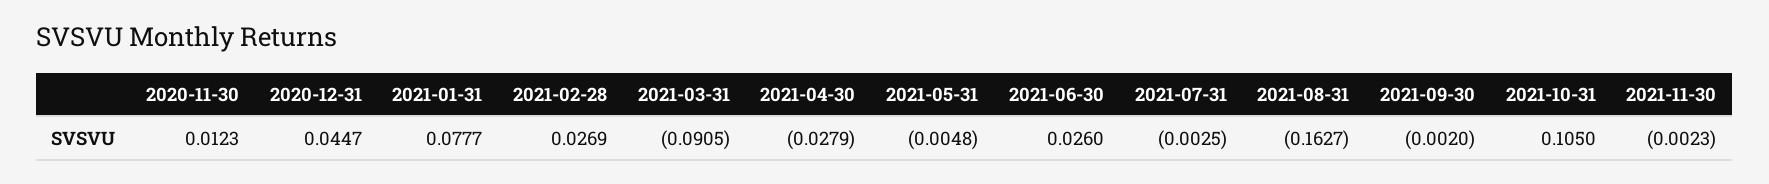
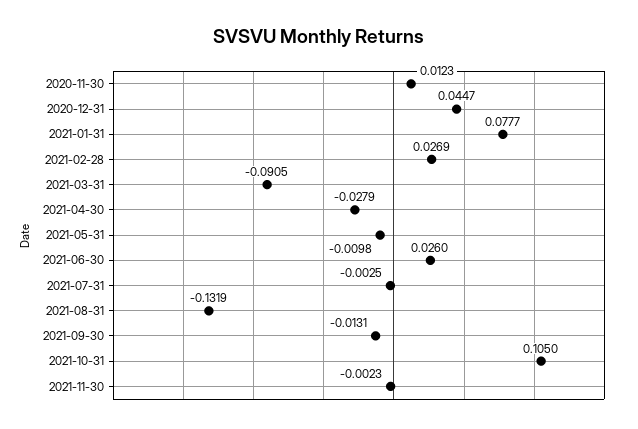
  {
    "2020-11-30": 0.0123,
    "2020-12-31": 0.0447,
    "2021-01-31": 0.0777,
    "2021-02-28": 0.0269,
    "2021-03-31": -0.0905,
    "2021-04-30": -0.0279,
-   "2021-05-31": -0.0048,
+   "2021-05-31": -0.0098,
    "2021-06-30": 0.026,
    "2021-07-31": -0.0025,
-   "2021-08-31": -0.1627,
+   "2021-08-31": -0.1319,
-   "2021-09-30": -0.002,
+   "2021-09-30": -0.0131,
    "2021-10-31": 0.105,
    "2021-11-30": -0.0023
  }

